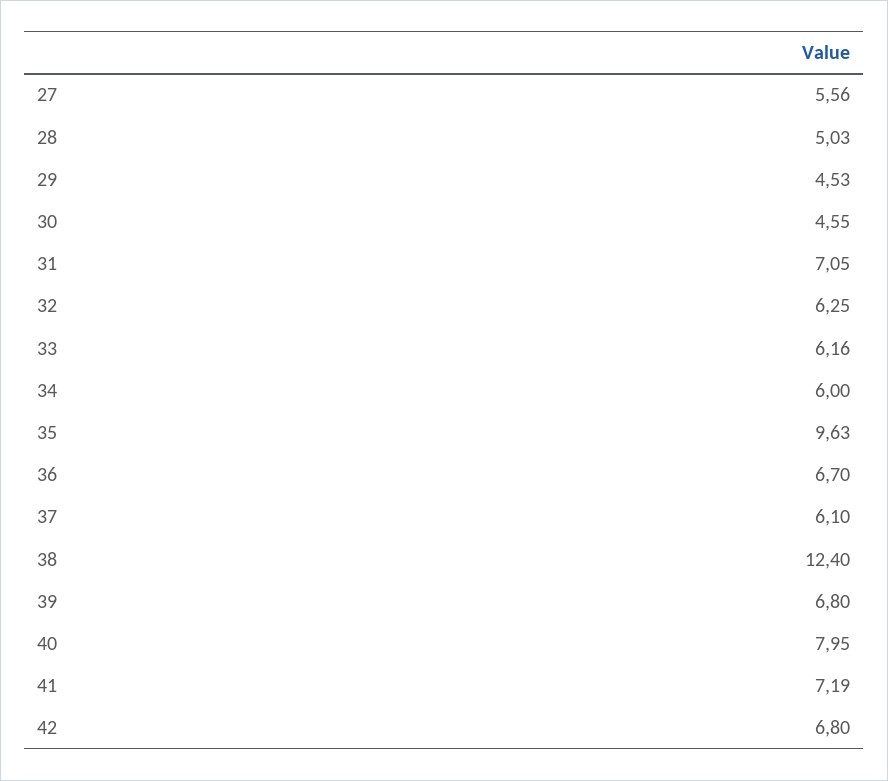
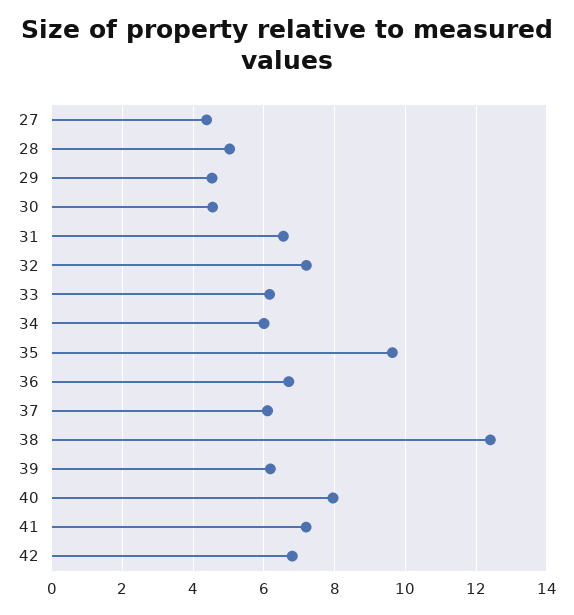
  {
-   "27": 5.56,
+   "27": 4.4,
    "28": 5.03,
    "29": 4.53,
    "30": 4.55,
-   "31": 7.05,
+   "31": 6.6,
-   "32": 6.25,
+   "32": 7.2,
    "33": 6.16,
    "34": 6,
    "35": 9.63,
    "36": 6.7,
    "37": 6.1,
    "38": 12.4,
-   "39": 6.8,
+   "39": 6.2,
    "40": 7.95,
    "41": 7.19,
    "42": 6.8
  }

